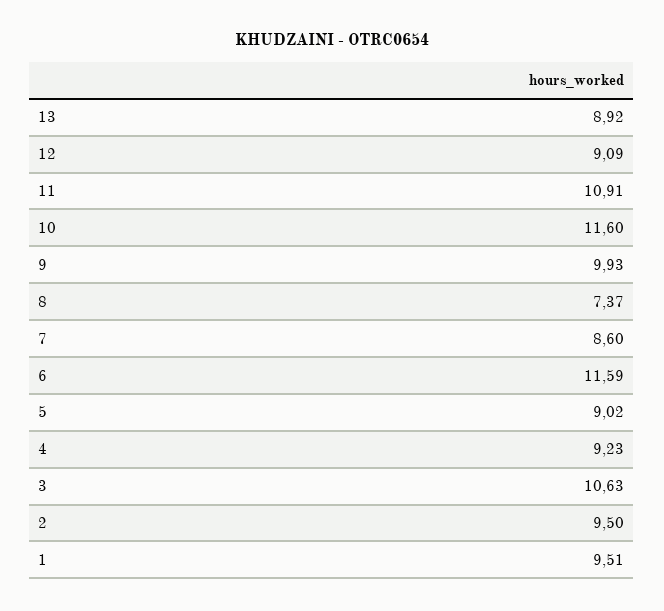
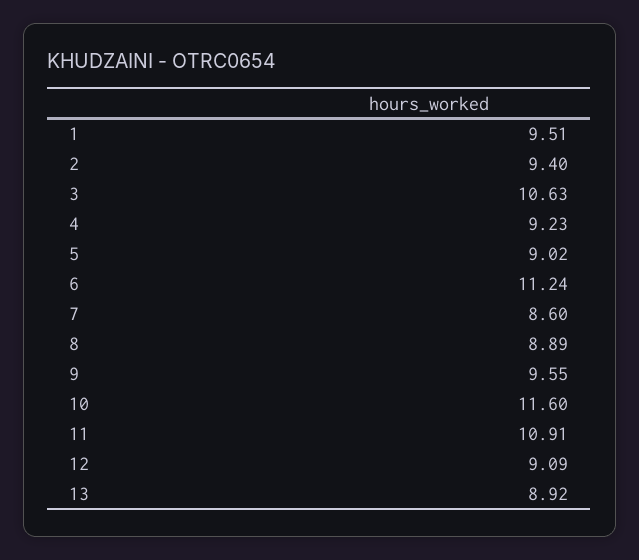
  {
    "13": 8.92,
    "12": 9.09,
    "11": 10.91,
    "10": 11.6,
-   "9": 9.93,
+   "9": 9.55,
-   "8": 7.37,
+   "8": 8.89,
    "7": 8.6,
-   "6": 11.59,
+   "6": 11.24,
    "5": 9.02,
    "4": 9.23,
    "3": 10.63,
-   "2": 9.5,
+   "2": 9.4,
    "1": 9.51
  }

